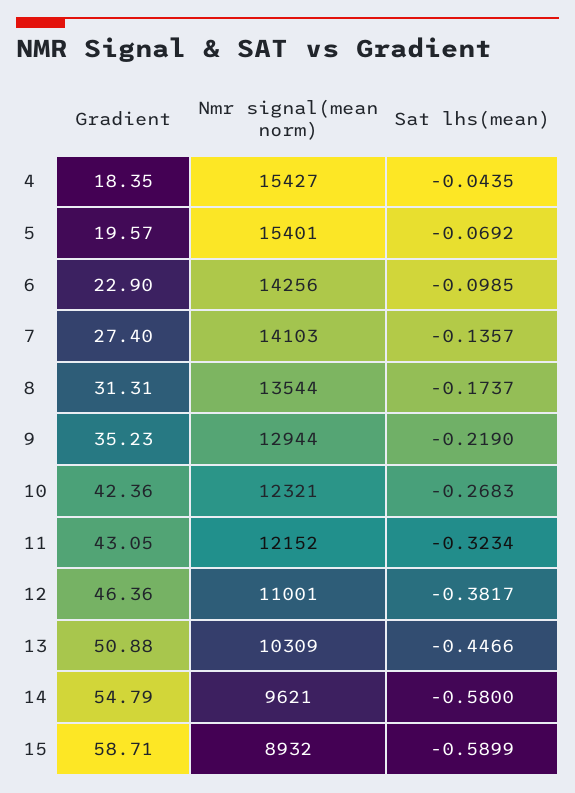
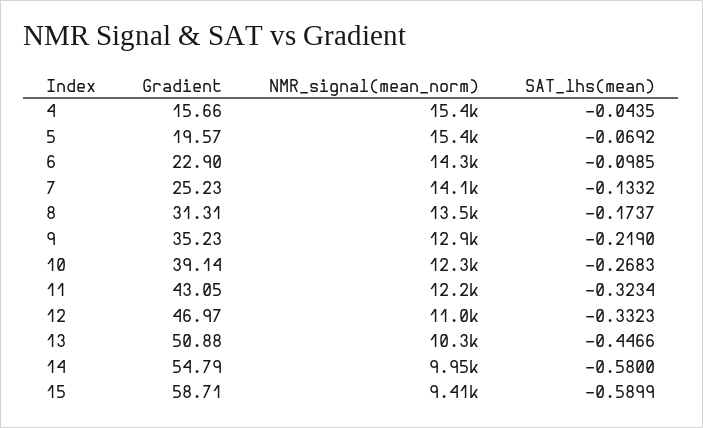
  {
    "Gradient": {
-     "4": 18.35,
+     "4": 15.66,
      "5": 19.57,
      "6": 22.9,
-     "7": 27.4,
+     "7": 25.23,
      "8": 31.31,
      "9": 35.23,
-     "10": 42.36,
+     "10": 39.14,
      "11": 43.05,
-     "12": 46.36,
+     "12": 46.97,
      "13": 50.88,
      "14": 54.79,
      "15": 58.71
    },
    "Nmr signal(mean norm)": {
      "4": 15427,
      "5": 15401,
      "6": 14256,
      "7": 14103,
      "8": 13544,
      "9": 12944,
      "10": 12321,
      "11": 12152,
      "12": 11001,
      "13": 10309,
-     "14": 9621,
+     "14": 9950,
-     "15": 8932
+     "15": 9410
    },
    "Sat lhs(mean)": {
      "4": -0.0435,
      "5": -0.0692,
      "6": -0.0985,
-     "7": -0.1357,
+     "7": -0.1332,
      "8": -0.1737,
      "9": -0.219,
      "10": -0.2683,
      "11": -0.3234,
-     "12": -0.3817,
+     "12": -0.3323,
      "13": -0.4466,
      "14": -0.58,
      "15": -0.5899
    }
  }

